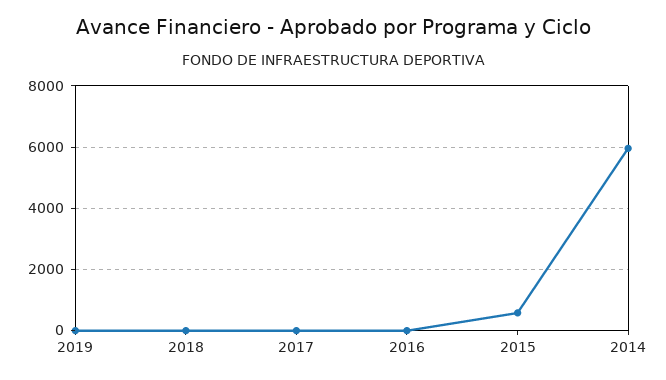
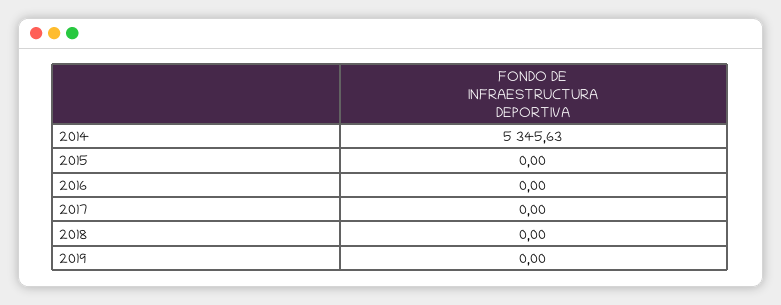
  {
    "2019": 0,
    "2018": 0,
    "2017": 0,
    "2016": 0,
-   "2015": 600,
+   "2015": 0,
-   "2014": 6000
+   "2014": 5345.63
  }

